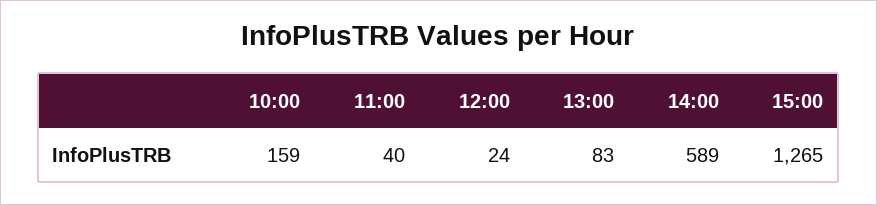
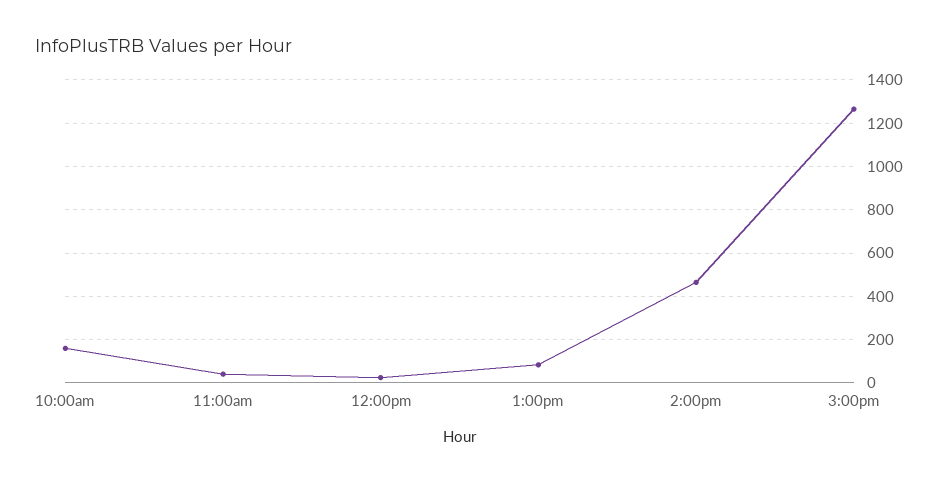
  {
    "10:00": 159,
    "11:00": 40,
    "12:00": 24,
    "13:00": 83,
-   "14:00": 589,
+   "14:00": 450,
    "15:00": 1265
  }

